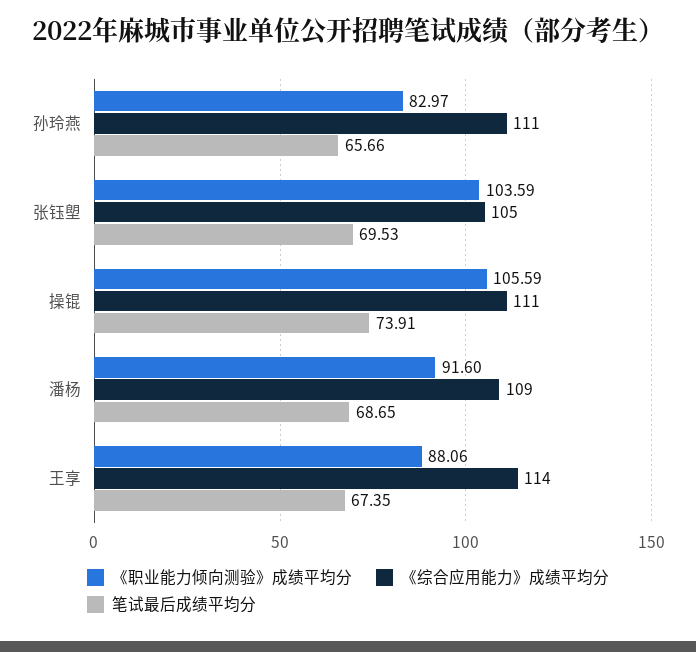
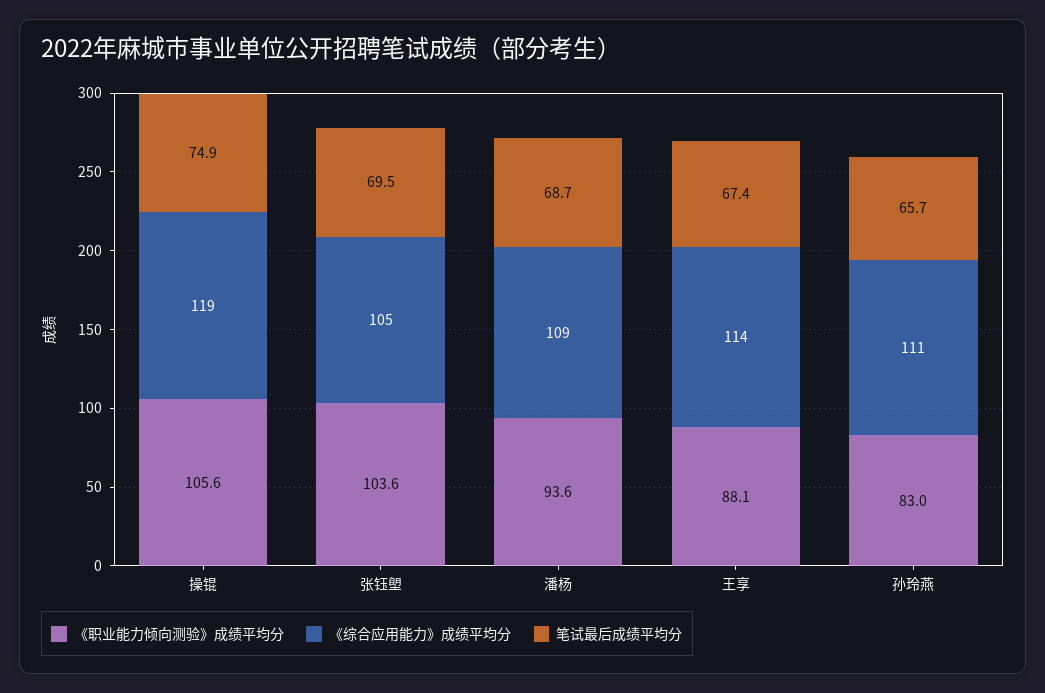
  {
    "《职业能力倾向测验》成绩平均分": {
      "孙玲燕": 82.97,
      "张钰塱": 103.59,
      "操锟": 105.59,
-     "潘杨": 91.6,
+     "潘杨": 93.6,
      "王享": 88.06
    },
    "《综合应用能力》成绩平均分": {
      "孙玲燕": 111,
      "张钰塱": 105,
-     "操锟": 111,
+     "操锟": 119,
      "潘杨": 109,
      "王享": 114
    },
    "笔试最后成绩平均分": {
      "孙玲燕": 65.66,
      "张钰塱": 69.53,
-     "操锟": 73.91,
+     "操锟": 74.9,
      "潘杨": 68.65,
      "王享": 67.35
    }
  }

